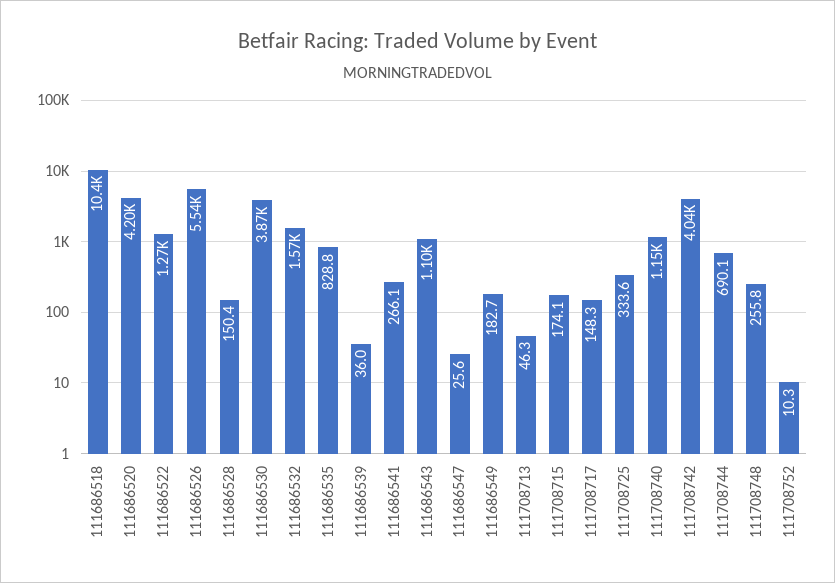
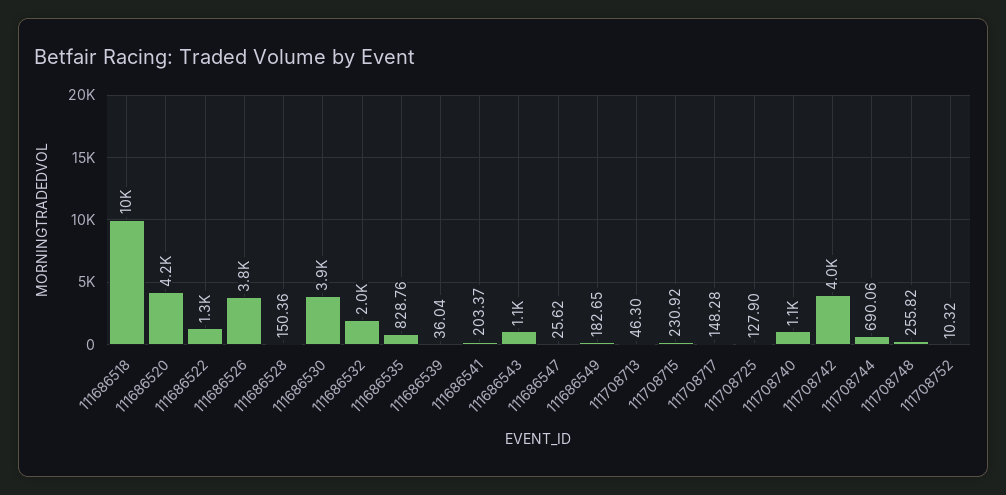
  {
    "111686518": 10400,
    "111686520": 4200,
    "111686522": 1270,
-   "111686526": 5540,
+   "111686526": 3800,
    "111686528": 150.36,
    "111686530": 3870,
-   "111686532": 1570,
+   "111686532": 2000,
    "111686535": 828.76,
    "111686539": 36.04,
-   "111686541": 266.1,
+   "111686541": 203.37,
    "111686543": 1100,
    "111686547": 25.62,
    "111686549": 182.65,
    "111708713": 46.3,
-   "111708715": 174.1,
+   "111708715": 230.92,
    "111708717": 148.28,
-   "111708725": 333.6,
+   "111708725": 127.9,
    "111708740": 1150,
    "111708742": 4040,
    "111708744": 690.06,
    "111708748": 255.82,
    "111708752": 10.32
  }

